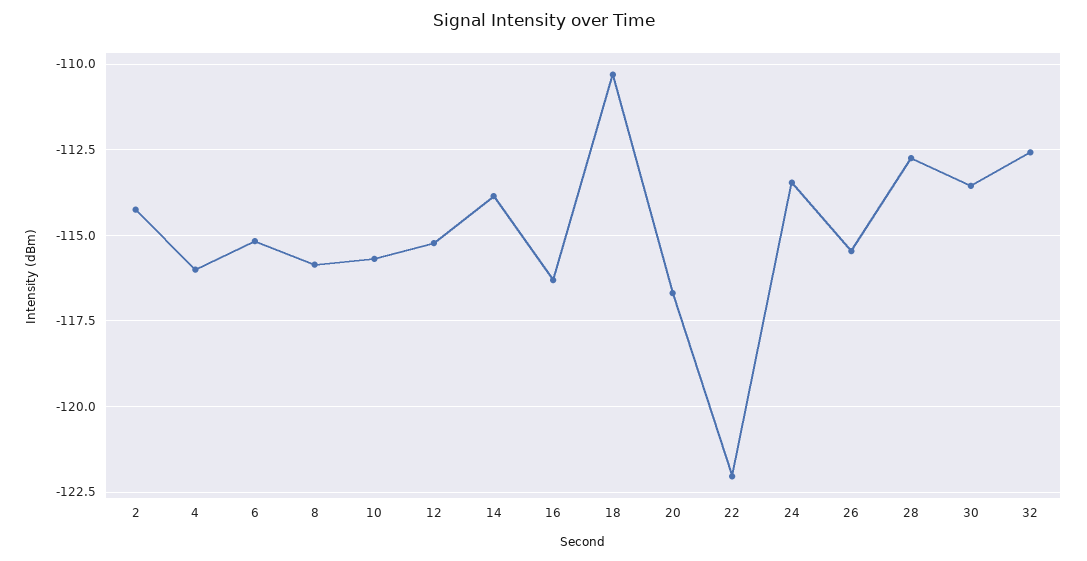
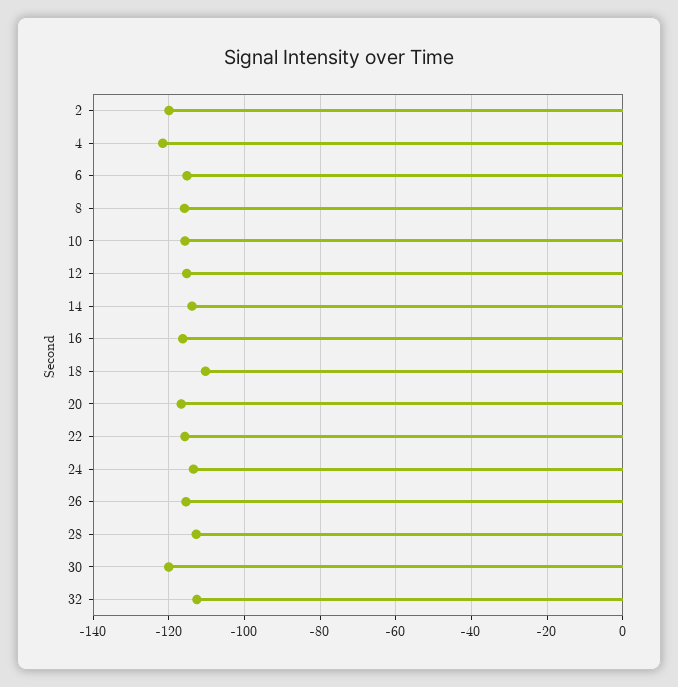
  {
-   "2": -114.25,
+   "2": -120,
-   "4": -116,
+   "4": -122,
    "6": -115.25,
    "8": -115.75,
    "10": -115.75,
    "12": -115.25,
    "14": -113.75,
    "16": -116.25,
    "18": -110.25,
    "20": -116.75,
-   "22": -122,
+   "22": -116,
    "24": -113.5,
    "26": -115.5,
    "28": -112.75,
-   "30": -113.5,
+   "30": -120,
    "32": -112.5
  }

